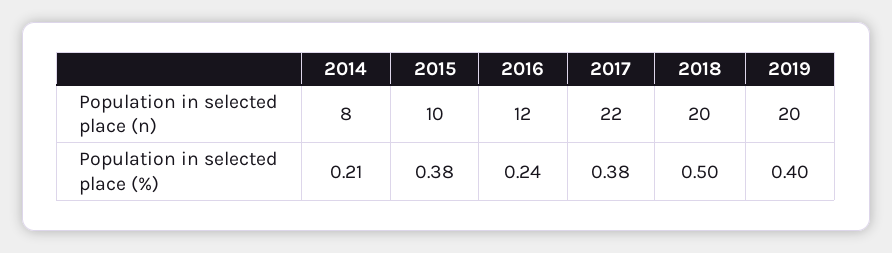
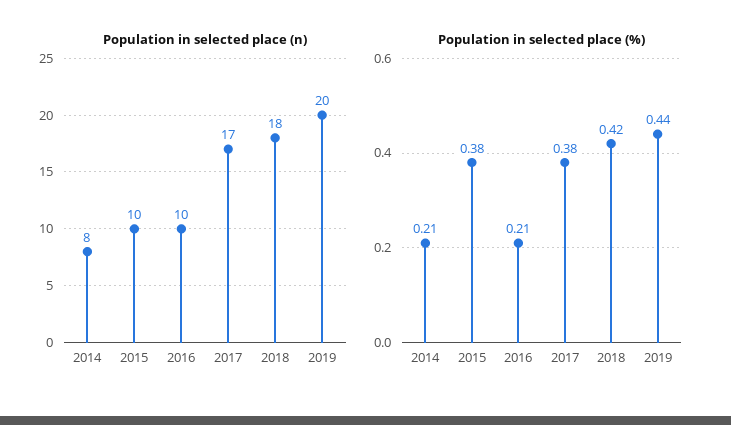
  {
    "Population in selected place (n)": {
      "2014": 8,
      "2015": 10,
-     "2016": 12,
+     "2016": 10,
-     "2017": 22,
+     "2017": 17,
-     "2018": 20,
+     "2018": 18,
      "2019": 20
    },
    "Population in selected place (%)": {
      "2014": 0.21,
      "2015": 0.38,
-     "2016": 0.24,
+     "2016": 0.21,
      "2017": 0.38,
-     "2018": 0.5,
+     "2018": 0.42,
-     "2019": 0.4
+     "2019": 0.44
    }
  }

